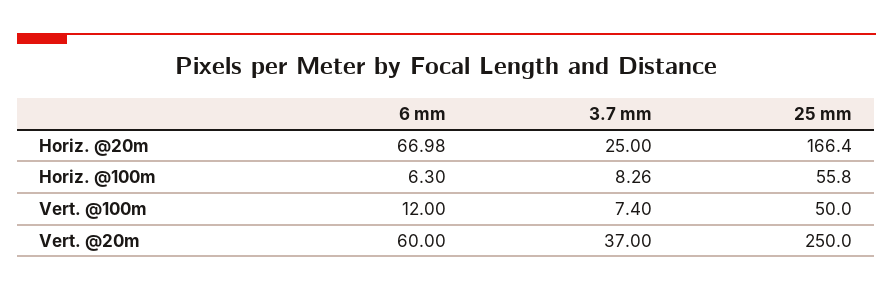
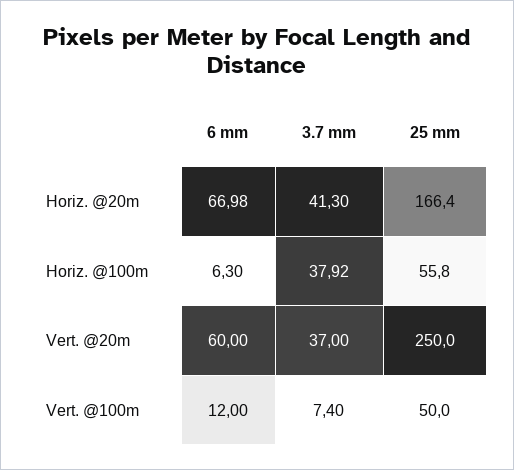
  {
    "6 mm": {
      "Horiz. @20m": 66.98,
      "Horiz. @100m": 6.3,
      "Vert. @100m": 12,
      "Vert. @20m": 60
    },
    "3.7 mm": {
-     "Horiz. @20m": 25,
+     "Horiz. @20m": 41.3,
-     "Horiz. @100m": 8.26,
+     "Horiz. @100m": 37.92,
      "Vert. @100m": 7.4,
      "Vert. @20m": 37
    },
    "25 mm": {
      "Horiz. @20m": 166.4,
      "Horiz. @100m": 55.8,
      "Vert. @100m": 50,
      "Vert. @20m": 250
    }
  }

